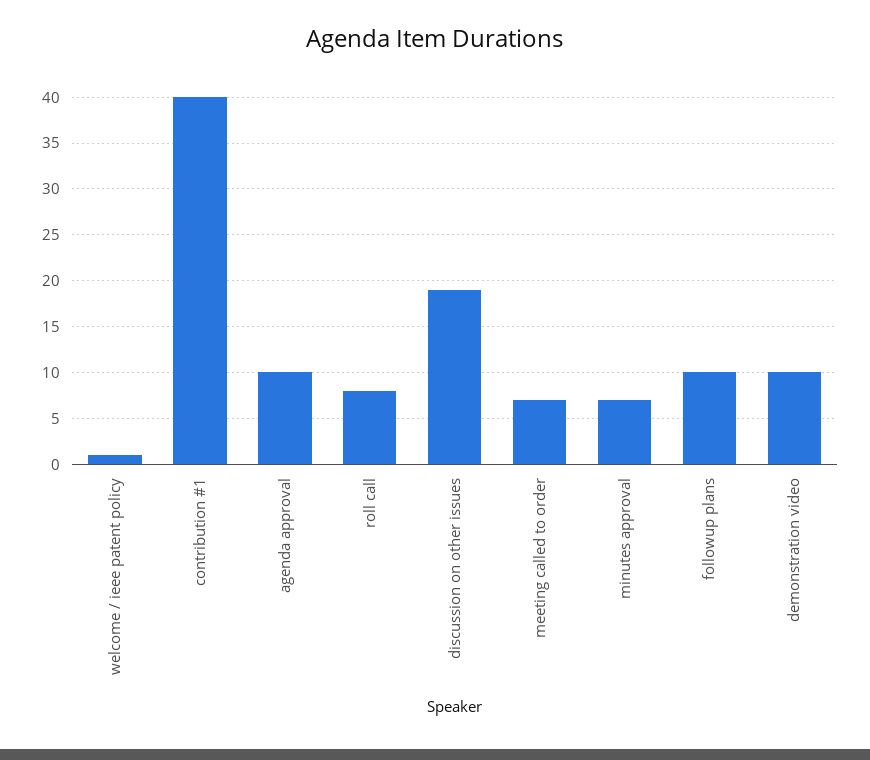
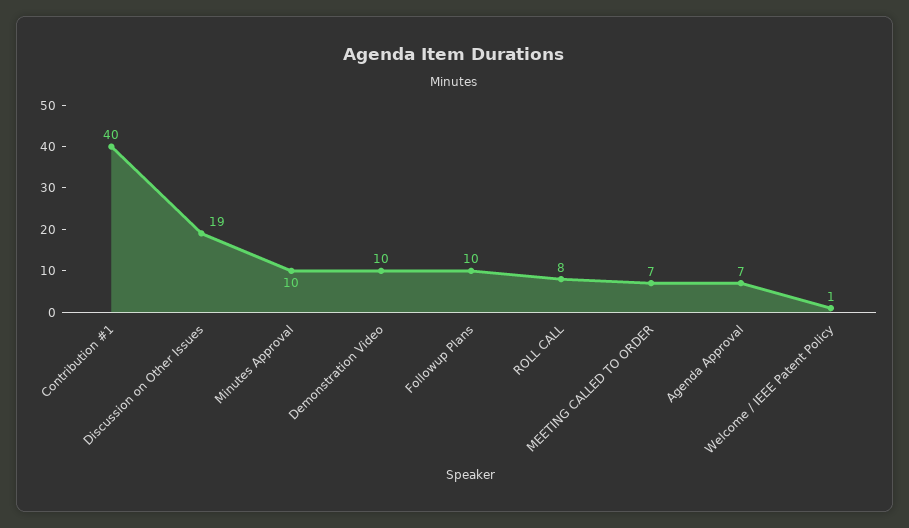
  {
    "welcome / ieee patent policy": 1,
    "contribution #1": 40,
-   "agenda approval": 10,
+   "agenda approval": 7,
    "roll call": 8,
    "discussion on other issues": 19,
    "meeting called to order": 7,
-   "minutes approval": 7,
+   "minutes approval": 10,
    "followup plans": 10,
    "demonstration video": 10
  }

